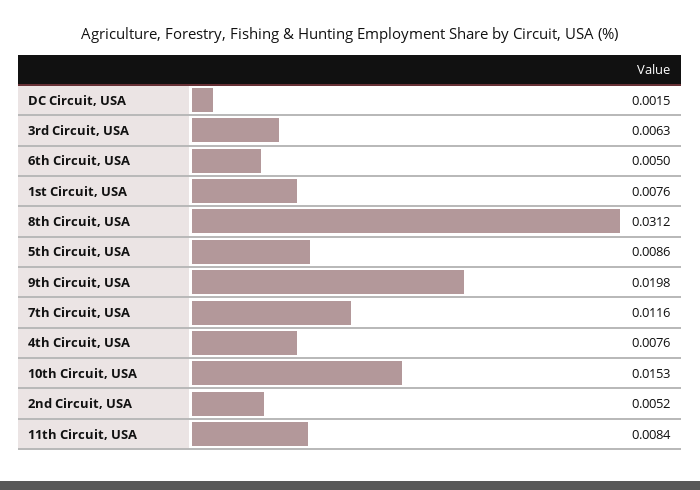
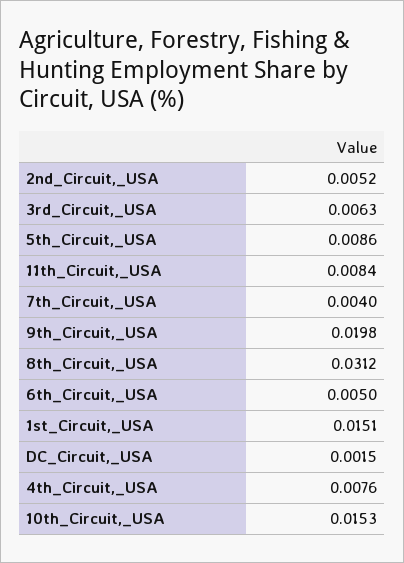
  {
    "DC Circuit, USA": 0.0015,
    "3rd Circuit, USA": 0.0063,
    "6th Circuit, USA": 0.005,
-   "1st Circuit, USA": 0.0076,
+   "1st Circuit, USA": 0.0151,
    "8th Circuit, USA": 0.0312,
    "5th Circuit, USA": 0.0086,
    "9th Circuit, USA": 0.0198,
-   "7th Circuit, USA": 0.0116,
+   "7th Circuit, USA": 0.004,
    "4th Circuit, USA": 0.0076,
    "10th Circuit, USA": 0.0153,
    "2nd Circuit, USA": 0.0052,
    "11th Circuit, USA": 0.0084
  }

